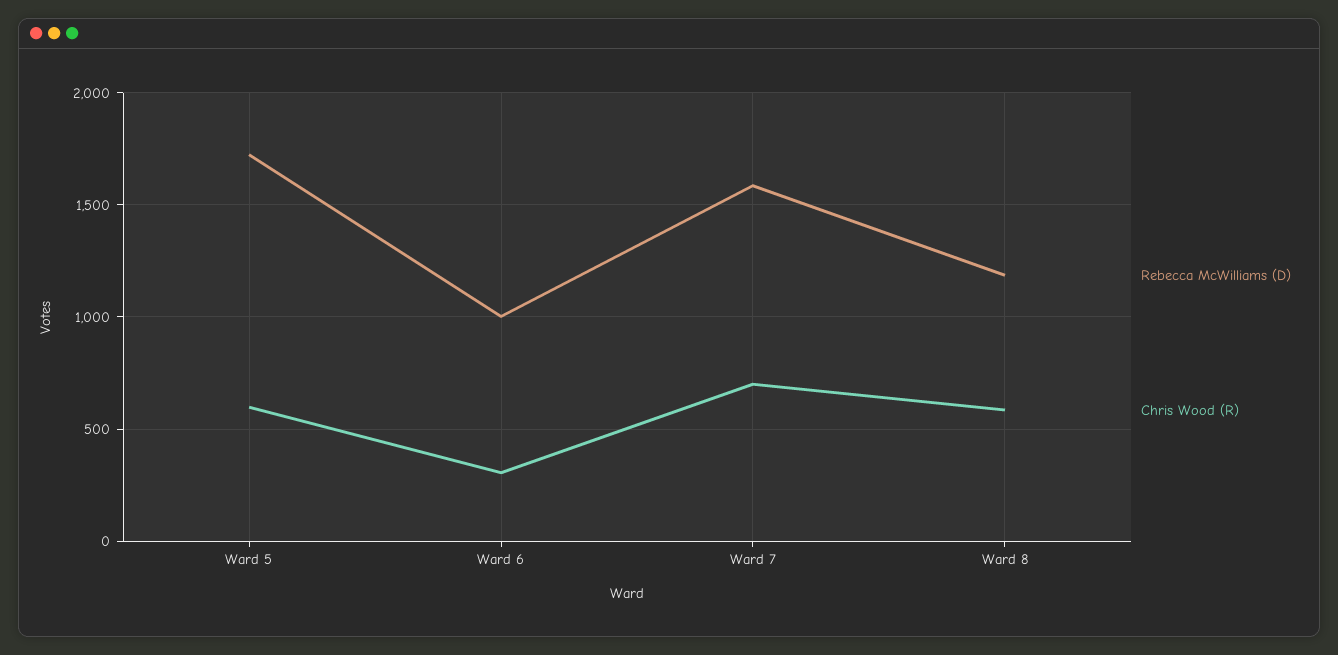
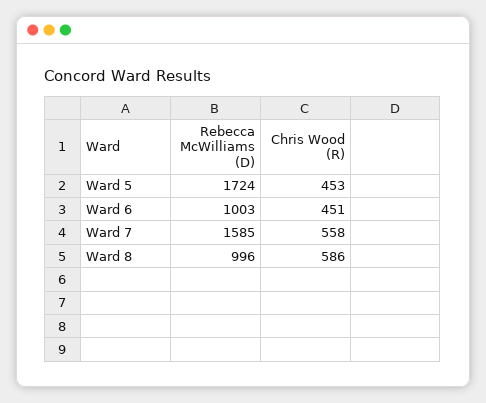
  {
    "Rebecca McWilliams (D)": {
      "Ward 5": 1724,
      "Ward 6": 1003,
      "Ward 7": 1585,
-     "Ward 8": 1200
+     "Ward 8": 996
    },
    "Chris Wood (R)": {
-     "Ward 5": 600,
+     "Ward 5": 453,
-     "Ward 6": 300,
+     "Ward 6": 451,
-     "Ward 7": 700,
+     "Ward 7": 558,
      "Ward 8": 586
    }
  }

